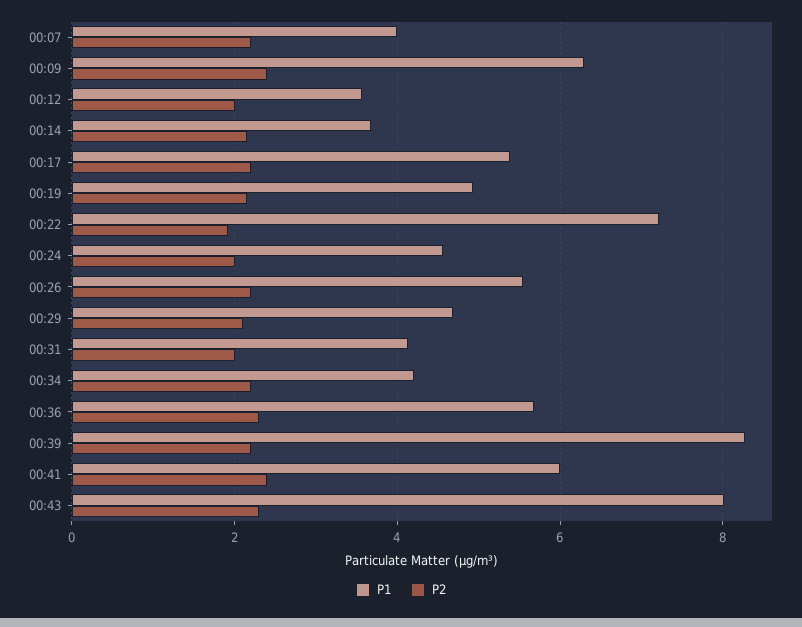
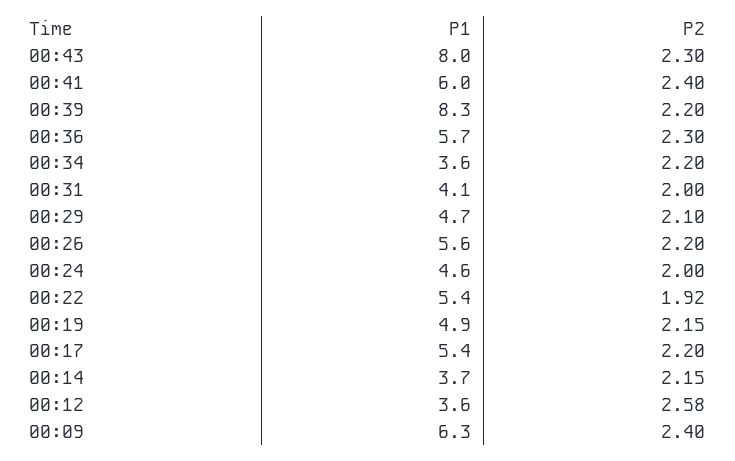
  {
    "P1": {
-     "00:07": 4,
      "00:09": 6.3,
      "00:12": 3.6,
      "00:14": 3.7,
      "00:17": 5.4,
      "00:19": 4.9,
-     "00:22": 7.2,
+     "00:22": 5.4,
      "00:24": 4.6,
      "00:26": 5.6,
      "00:29": 4.7,
      "00:31": 4.1,
-     "00:34": 4.2,
+     "00:34": 3.6,
      "00:36": 5.7,
      "00:39": 8.3,
      "00:41": 6,
      "00:43": 8
    },
    "P2": {
-     "00:07": 2.2,
      "00:09": 2.4,
-     "00:12": 2,
+     "00:12": 2.58,
      "00:14": 2.15,
      "00:17": 2.2,
      "00:19": 2.15,
      "00:22": 1.92,
      "00:24": 2,
      "00:26": 2.2,
      "00:29": 2.1,
      "00:31": 2,
      "00:34": 2.2,
      "00:36": 2.3,
      "00:39": 2.2,
      "00:41": 2.4,
      "00:43": 2.3
    }
  }

